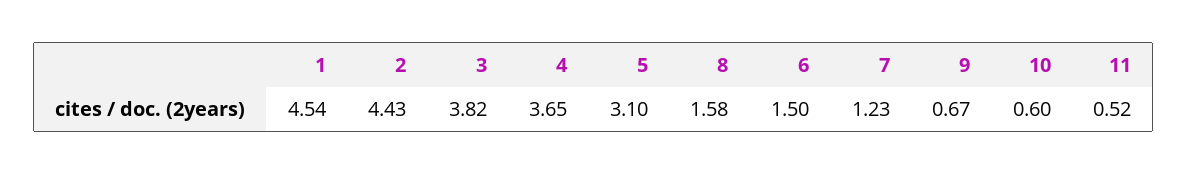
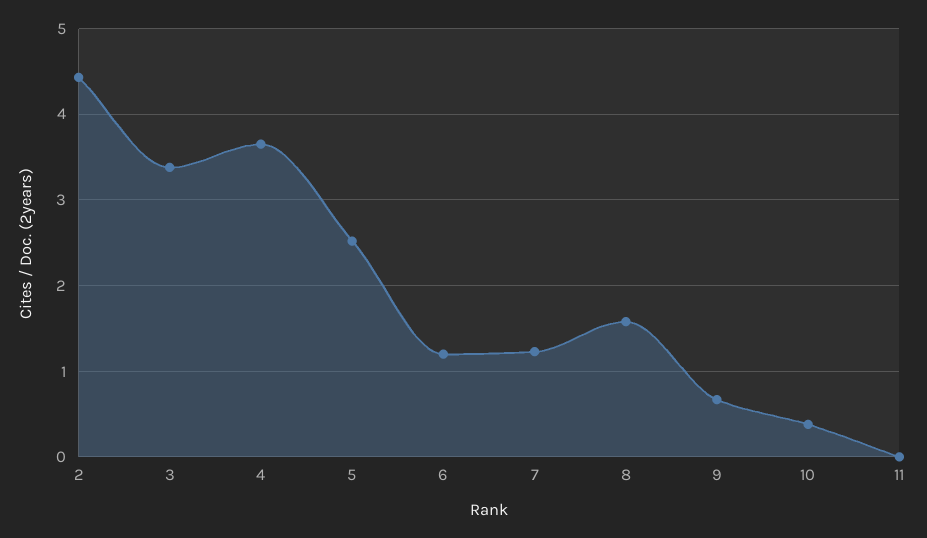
  {
-   "1": 4.54,
    "2": 4.43,
-   "3": 3.82,
+   "3": 3.4,
    "4": 3.65,
-   "5": 3.1,
+   "5": 2.5,
    "8": 1.58,
-   "6": 1.5,
+   "6": 1.2,
    "7": 1.23,
    "9": 0.67,
-   "10": 0.6,
+   "10": 0.4,
-   "11": 0.52
+   "11": 0
  }

